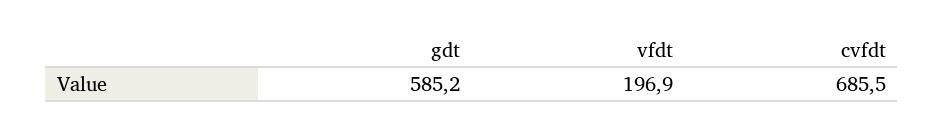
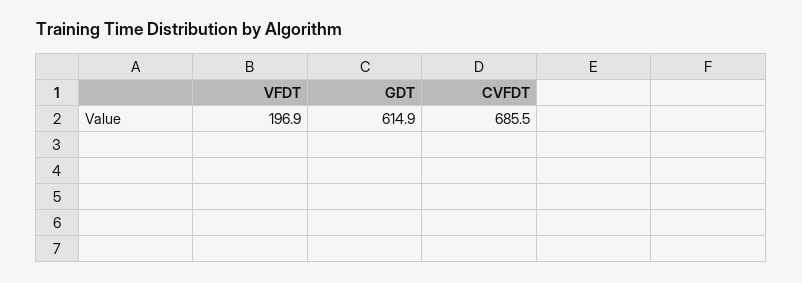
  {
-   "gdt": 585.2,
+   "gdt": 614.9,
    "vfdt": 196.9,
    "cvfdt": 685.5
  }

